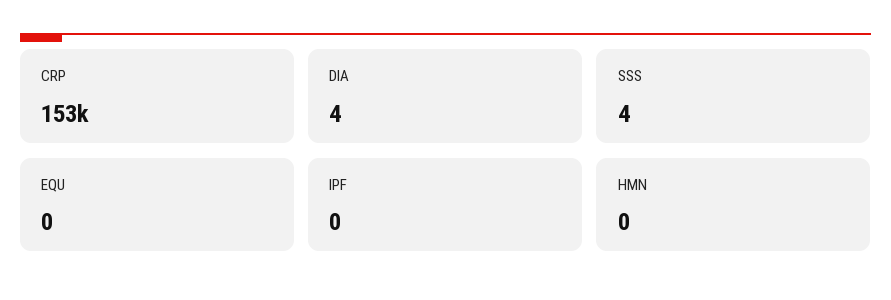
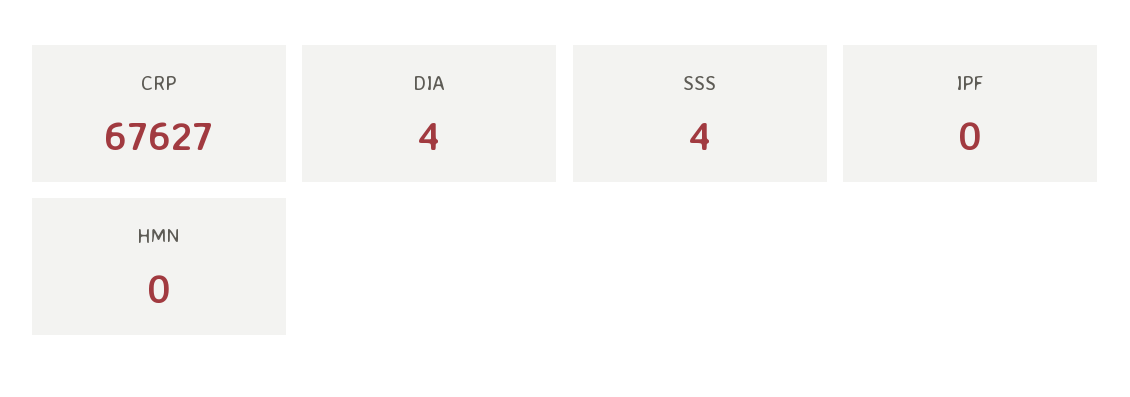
  {
-   "CRP": 153000,
+   "CRP": 67627,
    "DIA": 4,
    "SSS": 4,
-   "EQU": 0,
    "IPF": 0,
    "HMN": 0
  }

